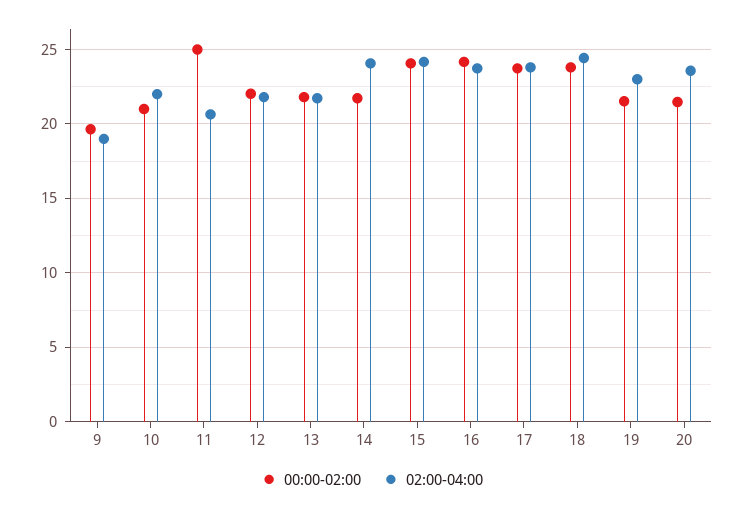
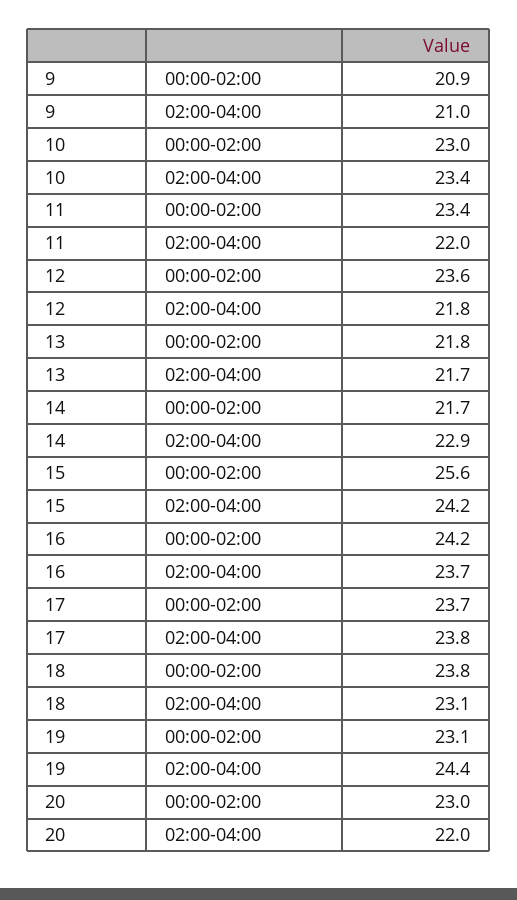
  {
    "00:00-02:00": {
-     "9": 19.5,
+     "9": 20.9,
-     "10": 21,
+     "10": 23,
-     "11": 25,
+     "11": 23.4,
-     "12": 22,
+     "12": 23.6,
      "13": 21.8,
      "14": 21.7,
-     "15": 24,
+     "15": 25.6,
      "16": 24.2,
      "17": 23.7,
      "18": 23.8,
-     "19": 21.5,
+     "19": 23.1,
-     "20": 21.5
+     "20": 23
    },
    "02:00-04:00": {
-     "9": 19,
+     "9": 21,
-     "10": 22,
+     "10": 23.4,
-     "11": 20.5,
+     "11": 22,
      "12": 21.8,
      "13": 21.7,
-     "14": 24,
+     "14": 22.9,
      "15": 24.2,
      "16": 23.7,
      "17": 23.8,
-     "18": 24.5,
+     "18": 23.1,
-     "19": 23,
+     "19": 24.4,
-     "20": 23.5
+     "20": 22
    }
  }

